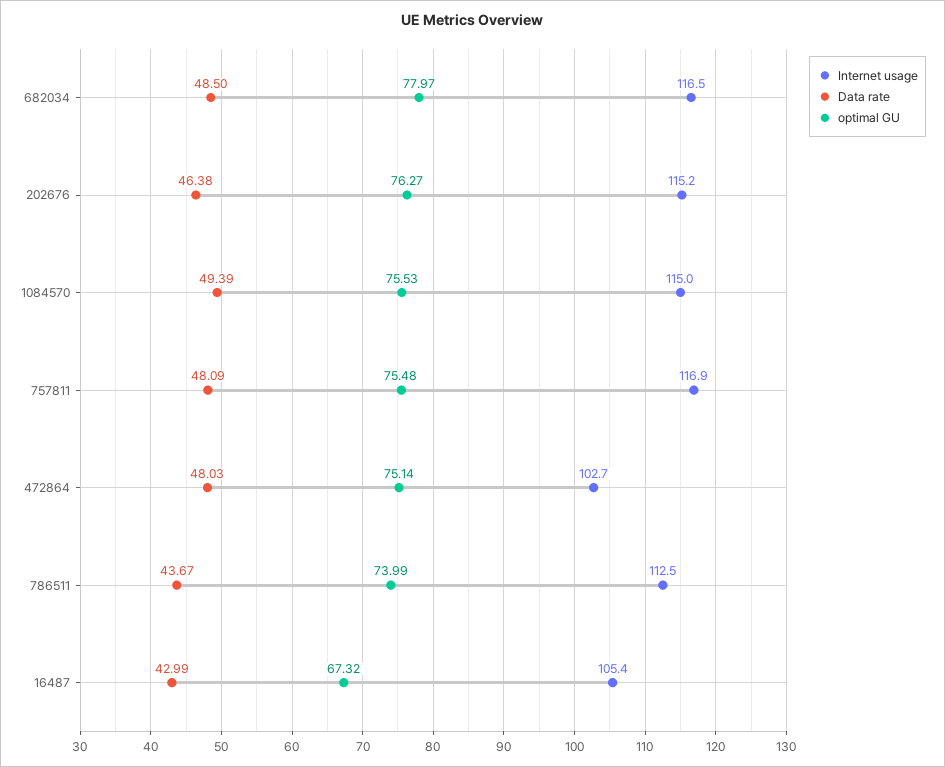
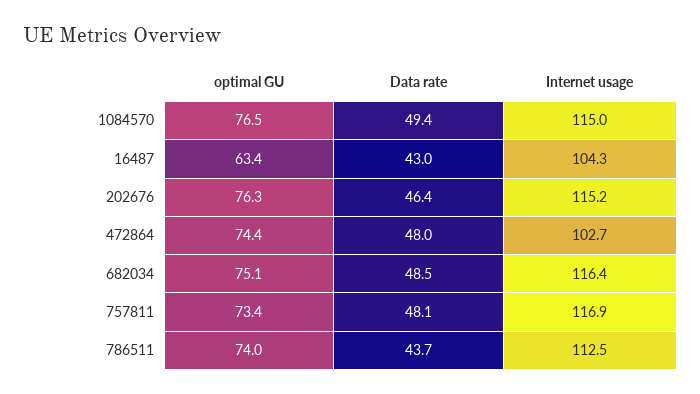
  {
    "Internet usage": {
-     "682034": 116.5,
+     "682034": 116.4,
      "202676": 115.2,
      "1084570": 115,
      "757811": 116.9,
      "472864": 102.7,
      "786511": 112.5,
-     "16487": 105.4
+     "16487": 104.3
    },
    "Data rate": {
      "682034": 48.5,
      "202676": 46.38,
      "1084570": 49.39,
      "757811": 48.09,
      "472864": 48.03,
      "786511": 43.67,
      "16487": 42.99
    },
    "optimal GU": {
-     "682034": 77.97,
+     "682034": 75.1,
      "202676": 76.27,
-     "1084570": 75.53,
+     "1084570": 76.5,
-     "757811": 75.48,
+     "757811": 73.4,
-     "472864": 75.14,
+     "472864": 74.4,
      "786511": 73.99,
-     "16487": 67.32
+     "16487": 63.4
    }
  }

